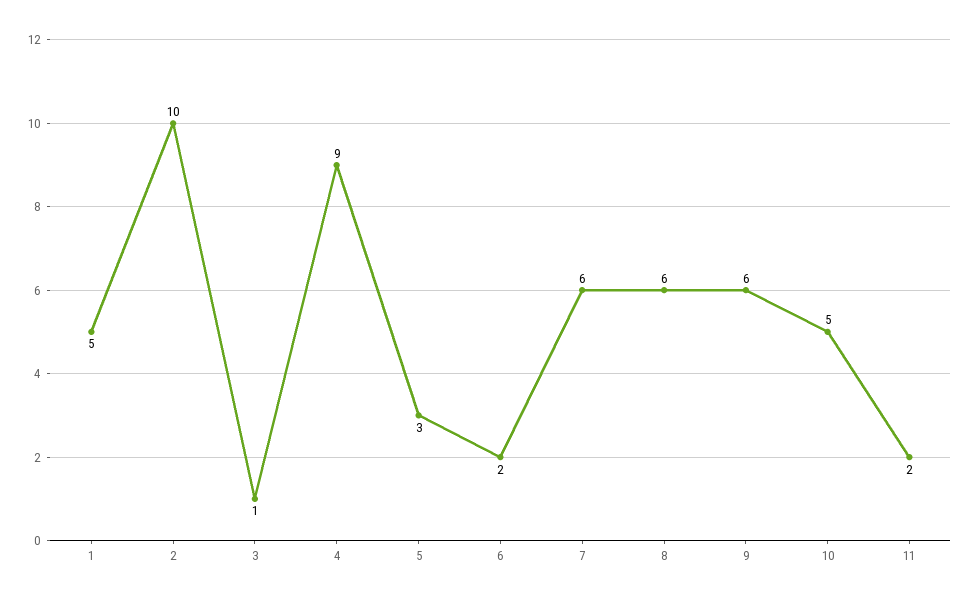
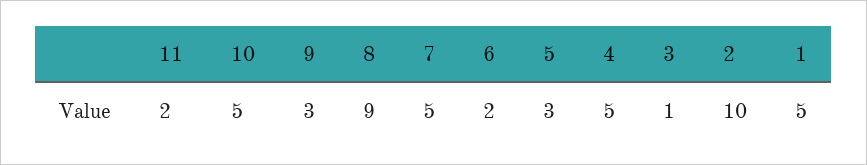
  {
    "1": 5,
    "2": 10,
    "3": 1,
-   "4": 9,
+   "4": 5,
    "5": 3,
    "6": 2,
-   "7": 6,
+   "7": 5,
-   "8": 6,
+   "8": 9,
-   "9": 6,
+   "9": 3,
    "10": 5,
    "11": 2
  }

